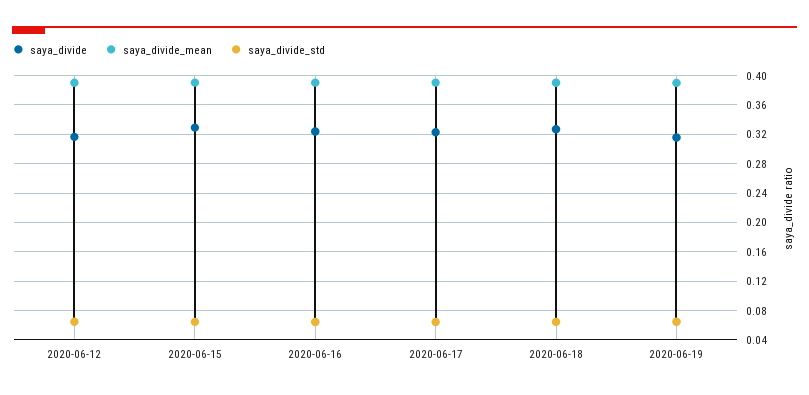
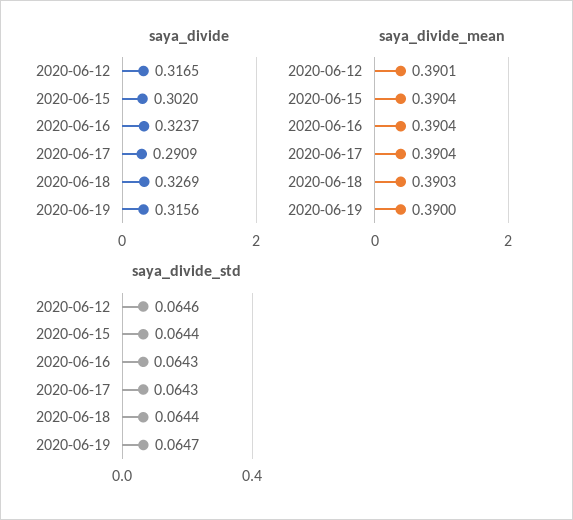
  {
    "saya_divide": {
      "2020-06-12": 0.3165,
-     "2020-06-15": 0.33,
+     "2020-06-15": 0.302,
      "2020-06-16": 0.3237,
-     "2020-06-17": 0.32,
+     "2020-06-17": 0.2909,
      "2020-06-18": 0.3269,
      "2020-06-19": 0.3156
    },
    "saya_divide_mean": {
      "2020-06-12": 0.3901,
      "2020-06-15": 0.3904,
      "2020-06-16": 0.3904,
      "2020-06-17": 0.3904,
      "2020-06-18": 0.3903,
      "2020-06-19": 0.39
    },
    "saya_divide_std": {
      "2020-06-12": 0.0646,
      "2020-06-15": 0.0644,
      "2020-06-16": 0.0643,
      "2020-06-17": 0.0643,
      "2020-06-18": 0.0644,
      "2020-06-19": 0.0647
    }
  }

